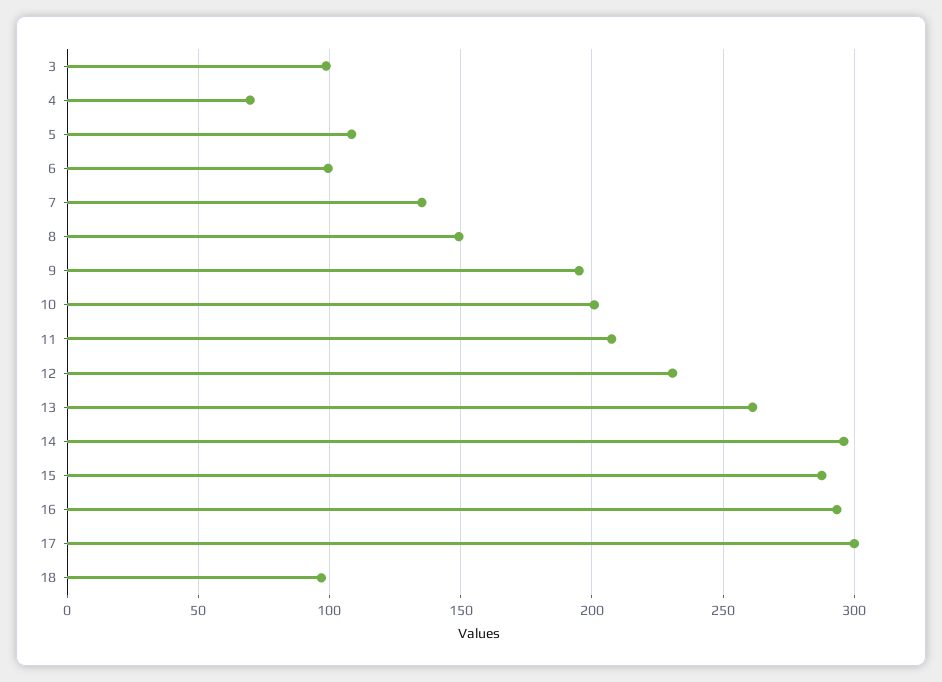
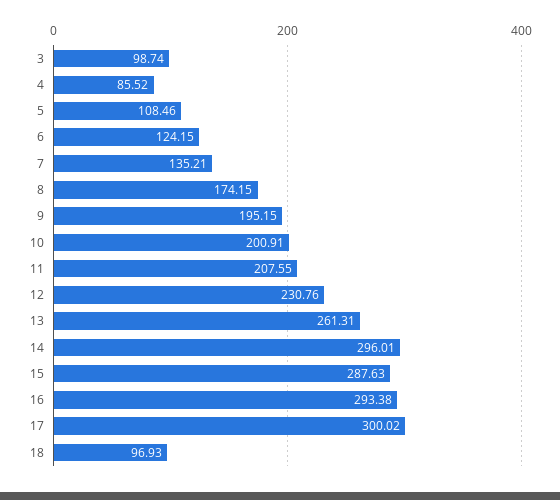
  {
    "3": 98.74,
-   "4": 70,
+   "4": 85.52,
    "5": 108.46,
-   "6": 100,
+   "6": 124.15,
    "7": 135.21,
-   "8": 150,
+   "8": 174.15,
    "9": 195.15,
    "10": 200.91,
    "11": 207.55,
    "12": 230.76,
    "13": 261.31,
    "14": 296.01,
    "15": 287.63,
    "16": 293.38,
    "17": 300.02,
    "18": 96.93
  }

